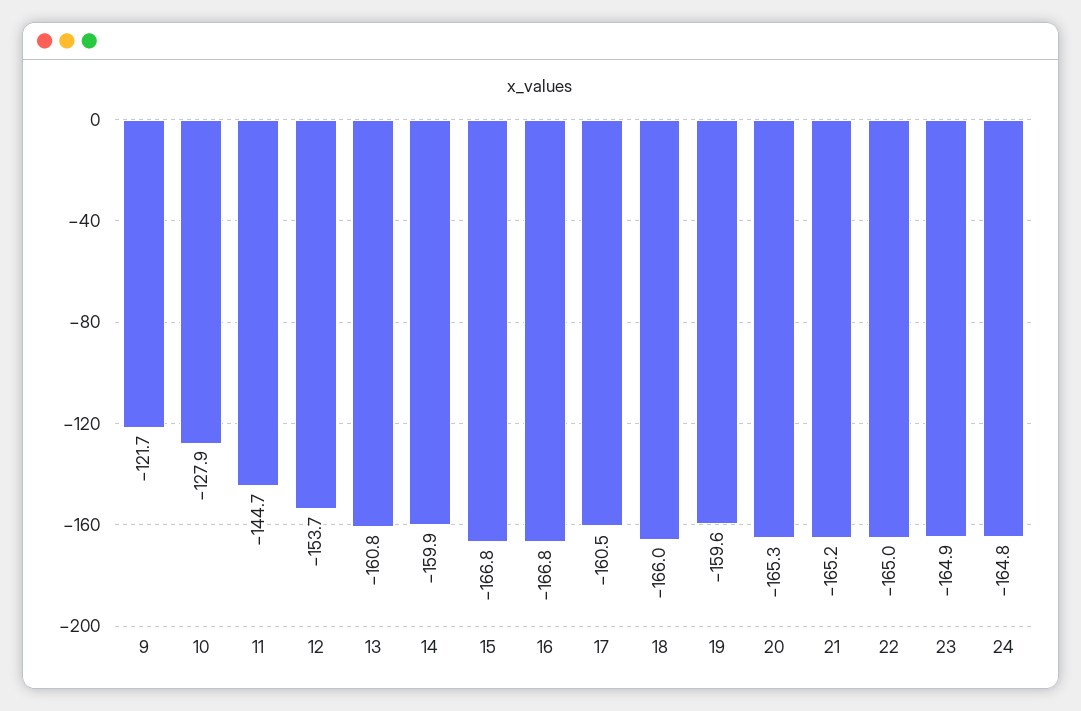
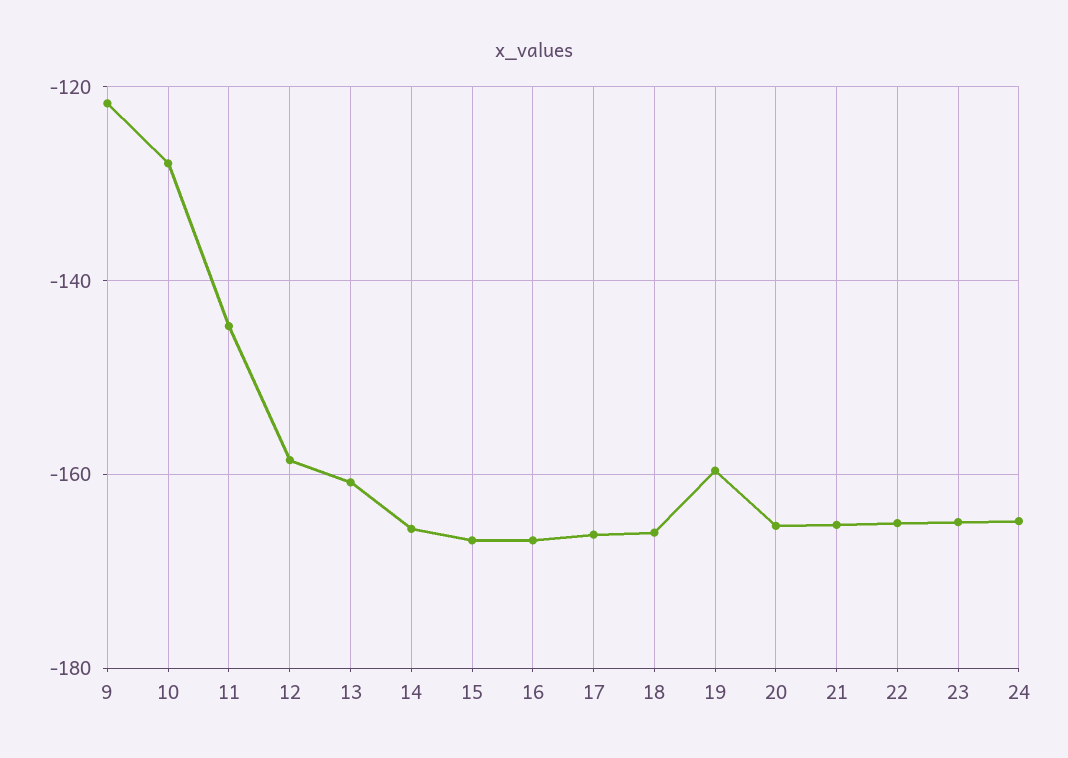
  {
    "9": -121.7,
    "10": -127.9,
    "11": -144.7,
-   "12": -153.7,
+   "12": -158,
    "13": -160.8,
-   "14": -159.9,
+   "14": -166,
    "15": -166.8,
    "16": -166.8,
-   "17": -160.5,
+   "17": -166,
    "18": -166,
    "19": -159.6,
    "20": -165.3,
    "21": -165.2,
    "22": -165,
    "23": -164.9,
    "24": -164.8
  }

